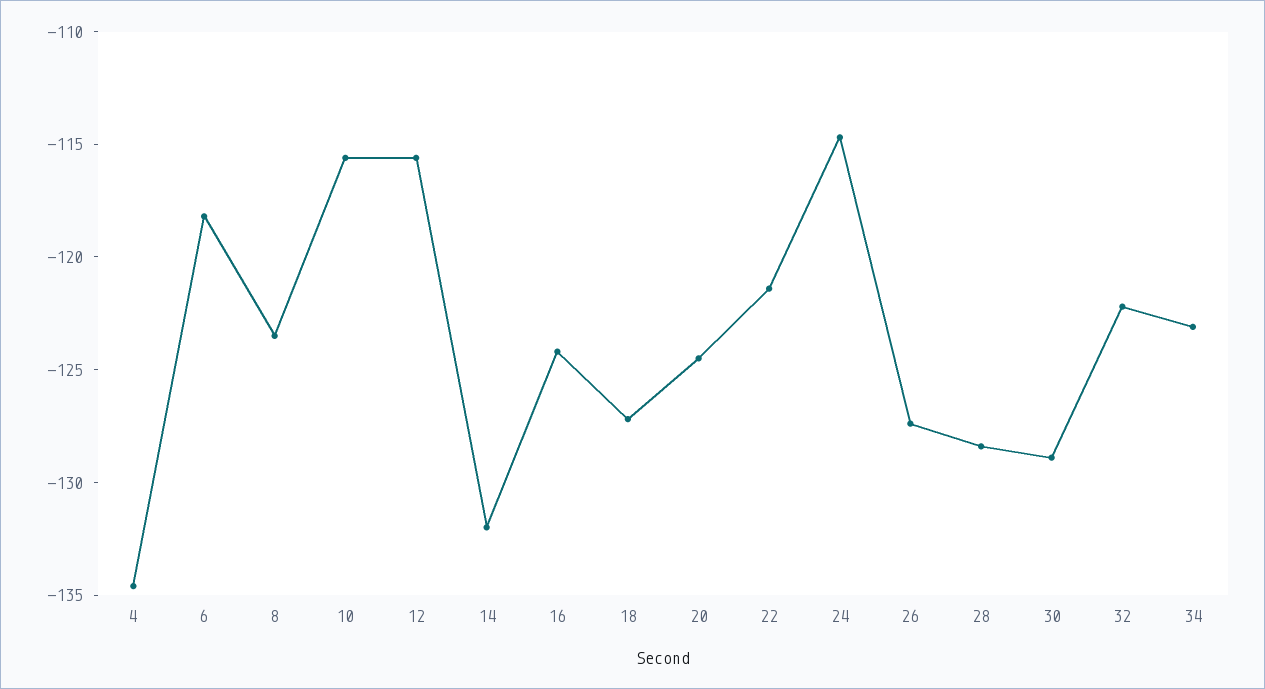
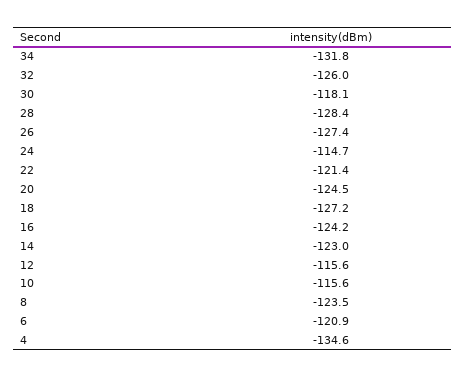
  {
    "4": -134.6,
-   "6": -118,
+   "6": -120.9,
    "8": -123.5,
    "10": -115.6,
    "12": -115.6,
-   "14": -132,
+   "14": -123,
    "16": -124.2,
    "18": -127.2,
    "20": -124.5,
    "22": -121.4,
    "24": -114.7,
    "26": -127.4,
    "28": -128.4,
-   "30": -129,
+   "30": -118.1,
-   "32": -122,
+   "32": -126,
-   "34": -123
+   "34": -131.8
  }

